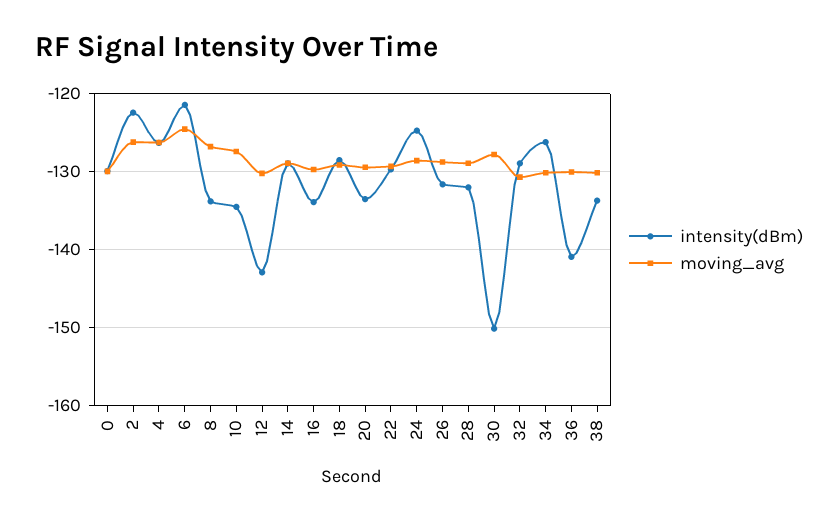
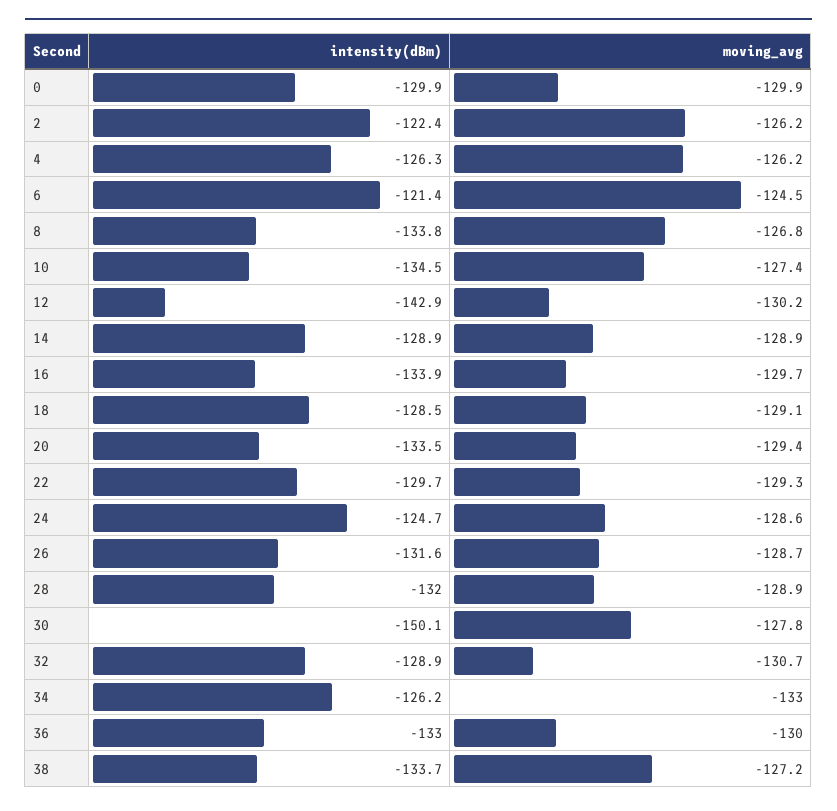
  {
    "intensity(dBm)": {
      "0": -129.9,
      "2": -122.4,
      "4": -126.3,
      "6": -121.4,
      "8": -133.8,
      "10": -134.5,
      "12": -142.9,
      "14": -128.9,
      "16": -133.9,
      "18": -128.5,
      "20": -133.5,
      "22": -129.7,
      "24": -124.7,
      "26": -131.6,
      "28": -132,
      "30": -150.1,
      "32": -128.9,
      "34": -126.2,
-     "36": -141,
+     "36": -133,
      "38": -133.7
    },
    "moving_avg": {
      "0": -129.9,
      "2": -126.2,
      "4": -126.2,
      "6": -124.5,
      "8": -126.8,
      "10": -127.4,
      "12": -130.2,
      "14": -128.9,
      "16": -129.7,
      "18": -129.1,
      "20": -129.4,
      "22": -129.3,
      "24": -128.6,
      "26": -128.7,
      "28": -128.9,
      "30": -127.8,
      "32": -130.7,
-     "34": -130,
+     "34": -133,
      "36": -130,
-     "38": -130
+     "38": -127.2
    }
  }

